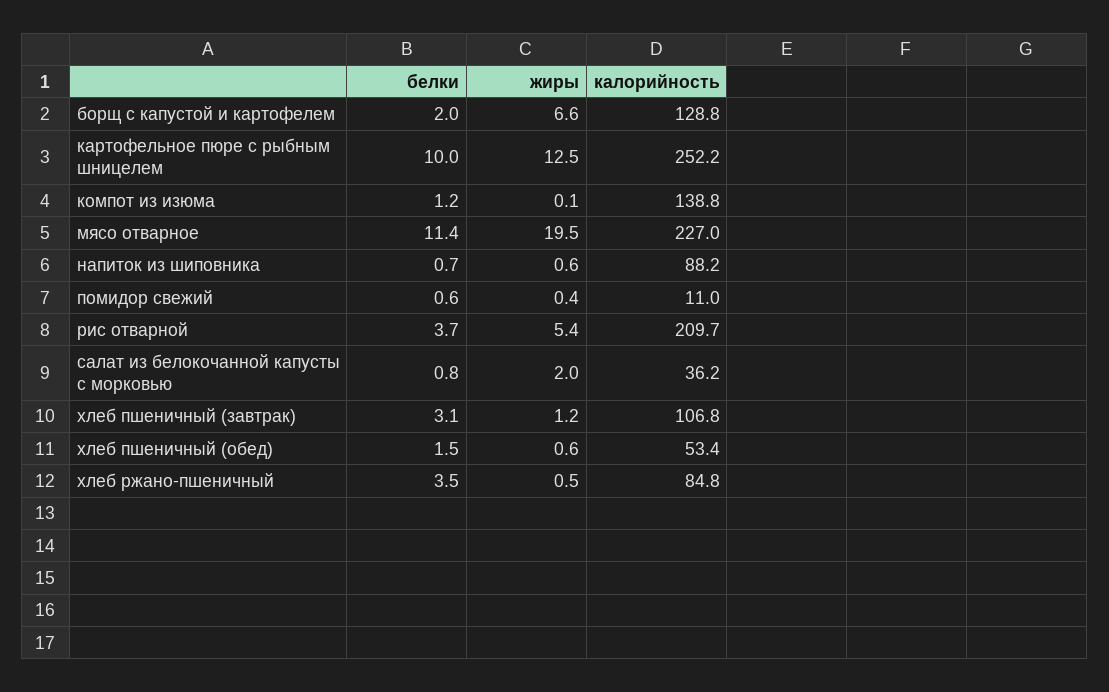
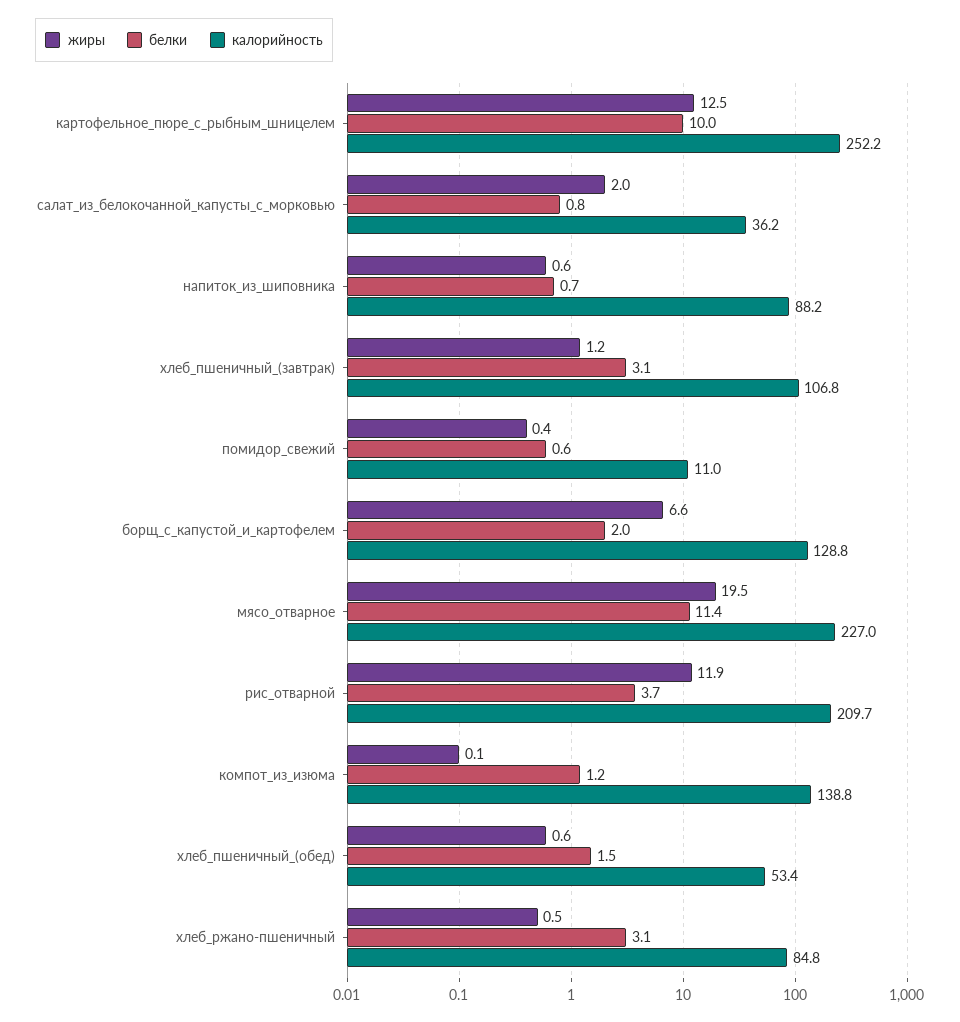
  {
    "белки": {
      "борщ с капустой и картофелем": 2,
      "картофельное пюре с рыбным шницелем": 10,
      "компот из изюма": 1.2,
      "мясо отварное": 11.4,
      "напиток из шиповника": 0.7,
      "помидор свежий": 0.6,
      "рис отварной": 3.7,
      "салат из белокочанной капусты с морковью": 0.8,
      "хлеб пшеничный (завтрак)": 3.1,
      "хлеб пшеничный (обед)": 1.5,
-     "хлеб ржано-пшеничный": 3.5
+     "хлеб ржано-пшеничный": 3.1
    },
    "жиры": {
      "борщ с капустой и картофелем": 6.6,
      "картофельное пюре с рыбным шницелем": 12.5,
      "компот из изюма": 0.1,
      "мясо отварное": 19.5,
      "напиток из шиповника": 0.6,
      "помидор свежий": 0.4,
-     "рис отварной": 5.4,
+     "рис отварной": 11.9,
      "салат из белокочанной капусты с морковью": 2,
      "хлеб пшеничный (завтрак)": 1.2,
      "хлеб пшеничный (обед)": 0.6,
      "хлеб ржано-пшеничный": 0.5
    },
    "калорийность": {
      "борщ с капустой и картофелем": 128.8,
      "картофельное пюре с рыбным шницелем": 252.2,
      "компот из изюма": 138.8,
      "мясо отварное": 227,
      "напиток из шиповника": 88.2,
      "помидор свежий": 11,
      "рис отварной": 209.7,
      "салат из белокочанной капусты с морковью": 36.2,
      "хлеб пшеничный (завтрак)": 106.8,
      "хлеб пшеничный (обед)": 53.4,
      "хлеб ржано-пшеничный": 84.8
    }
  }

